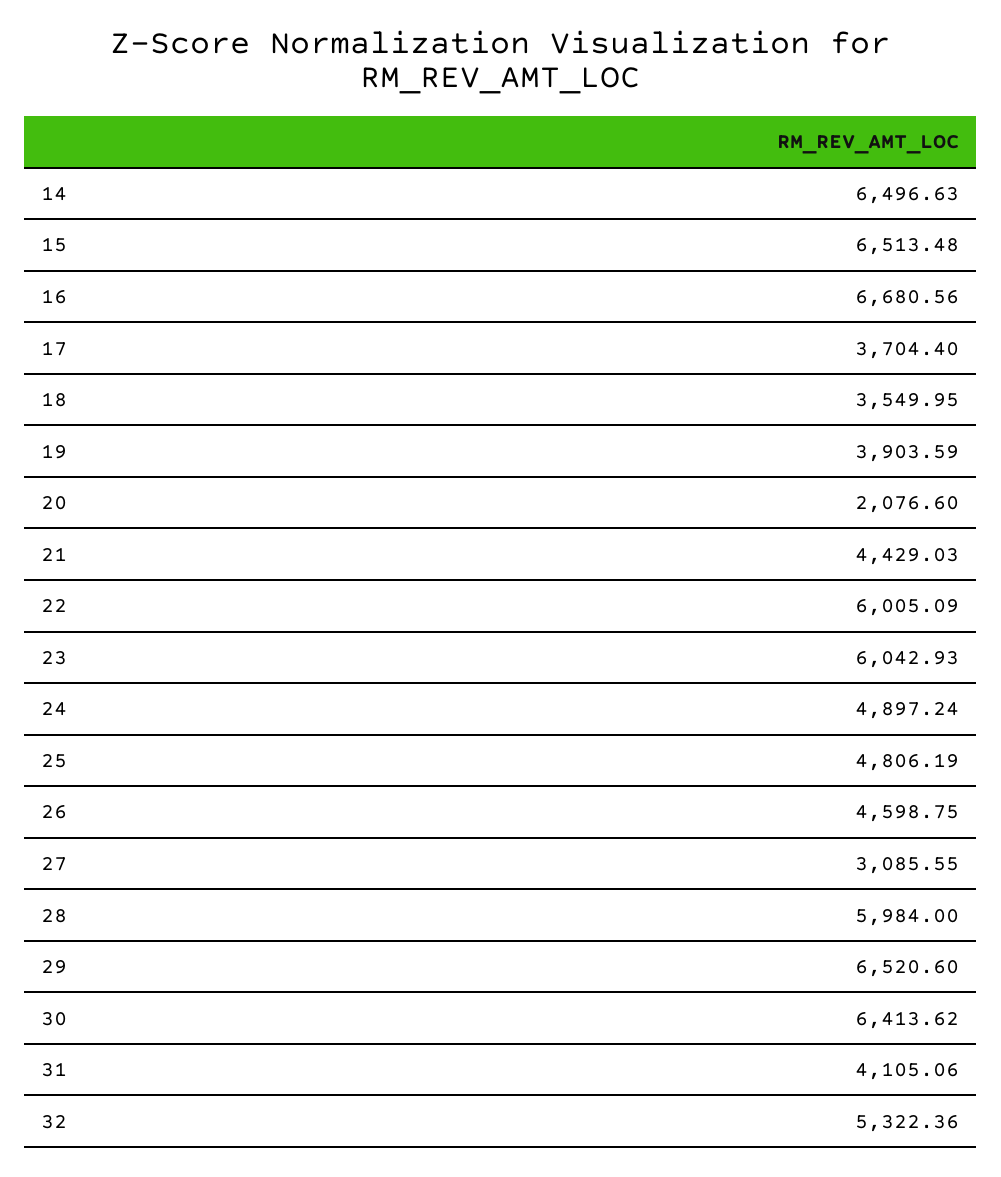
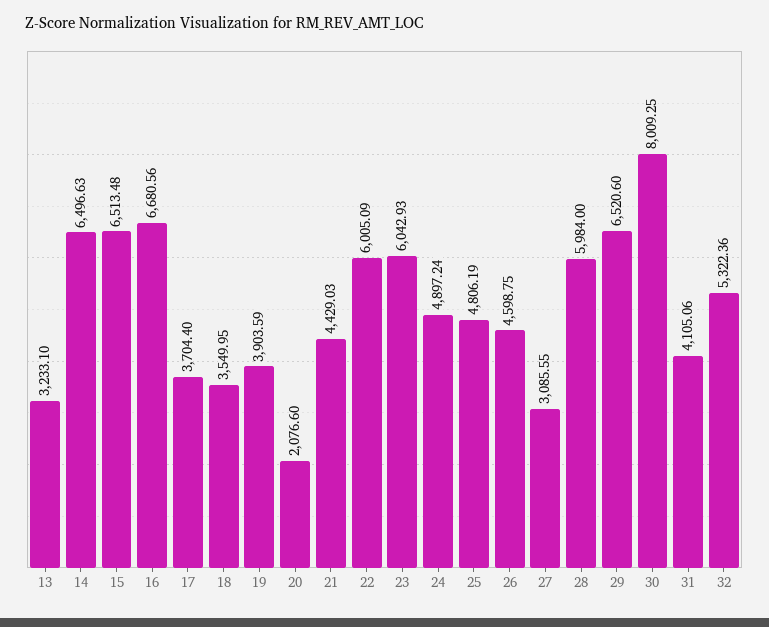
  {
    "14": 6496.63,
    "15": 6513.48,
    "16": 6680.56,
    "17": 3704.4,
    "18": 3549.95,
    "19": 3903.59,
    "20": 2076.6,
    "21": 4429.03,
    "22": 6005.09,
    "23": 6042.93,
    "24": 4897.24,
    "25": 4806.19,
    "26": 4598.75,
    "27": 3085.55,
    "28": 5984,
    "29": 6520.6,
-   "30": 6413.62,
+   "30": 8009.25,
    "31": 4105.06,
-   "32": 5322.36
+   "32": 5322.36,
+   "13": 3233.1
  }

